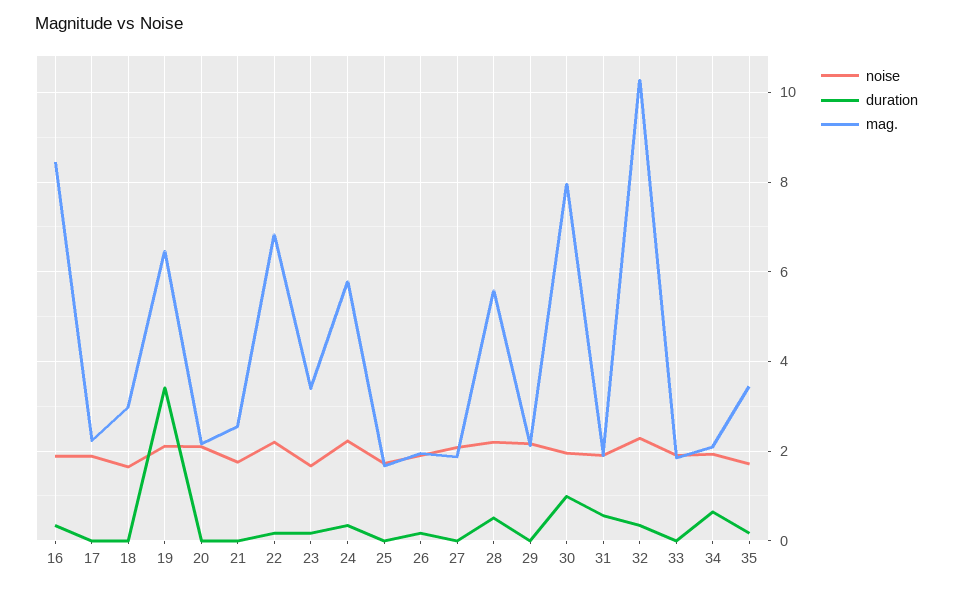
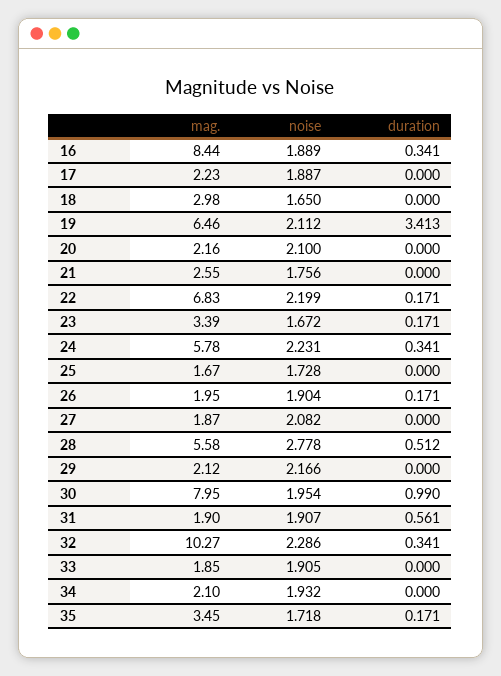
  {
    "noise": {
      "16": 1.889,
      "17": 1.887,
      "18": 1.65,
      "19": 2.112,
      "20": 2.1,
      "21": 1.756,
      "22": 2.199,
      "23": 1.672,
      "24": 2.231,
      "25": 1.728,
      "26": 1.904,
      "27": 2.082,
-     "28": 2.2,
+     "28": 2.778,
      "29": 2.166,
      "30": 1.954,
      "31": 1.907,
      "32": 2.286,
      "33": 1.905,
      "34": 1.932,
      "35": 1.718
    },
    "duration": {
      "16": 0.341,
      "17": 0,
      "18": 0,
      "19": 3.413,
      "20": 0,
      "21": 0,
      "22": 0.171,
      "23": 0.171,
      "24": 0.341,
      "25": 0,
      "26": 0.171,
      "27": 0,
      "28": 0.512,
      "29": 0,
      "30": 0.99,
      "31": 0.561,
      "32": 0.341,
      "33": 0,
-     "34": 0.6,
+     "34": 0,
      "35": 0.171
    },
    "mag.": {
      "16": 8.44,
      "17": 2.23,
      "18": 2.98,
      "19": 6.46,
      "20": 2.16,
      "21": 2.55,
      "22": 6.83,
      "23": 3.39,
      "24": 5.78,
      "25": 1.67,
      "26": 1.95,
      "27": 1.87,
      "28": 5.58,
      "29": 2.12,
      "30": 7.95,
      "31": 1.9,
      "32": 10.27,
      "33": 1.85,
      "34": 2.1,
      "35": 3.45
    }
  }

